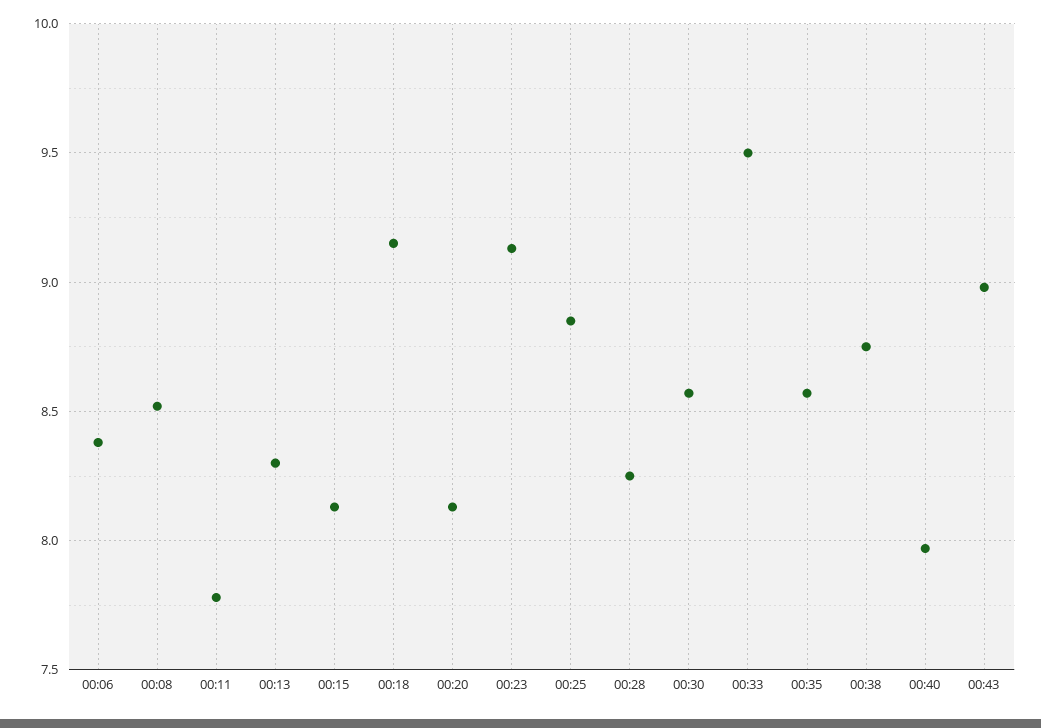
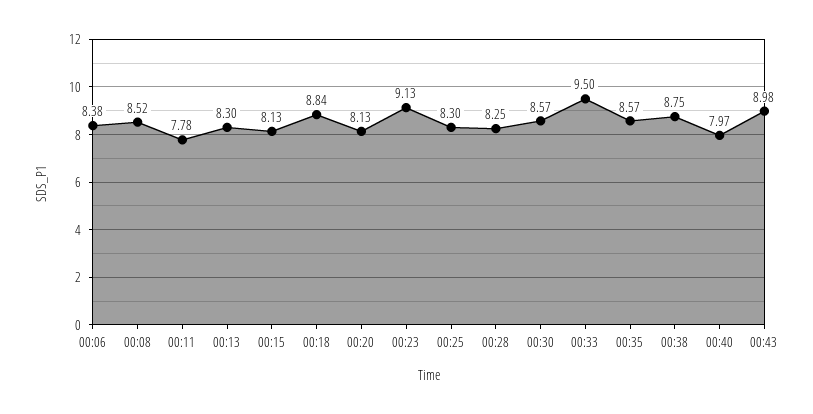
  {
    "00:06": 8.38,
    "00:08": 8.52,
    "00:11": 7.78,
    "00:13": 8.3,
    "00:15": 8.13,
-   "00:18": 9.15,
+   "00:18": 8.84,
    "00:20": 8.13,
    "00:23": 9.13,
-   "00:25": 8.85,
+   "00:25": 8.3,
    "00:28": 8.25,
    "00:30": 8.57,
    "00:33": 9.5,
    "00:35": 8.57,
    "00:38": 8.75,
    "00:40": 7.97,
    "00:43": 8.98
  }

